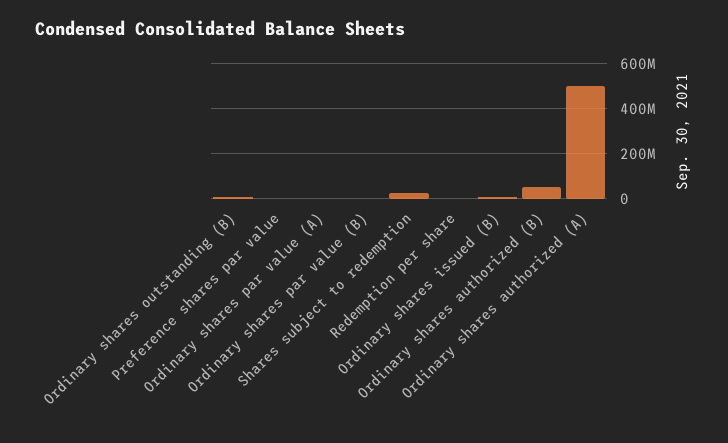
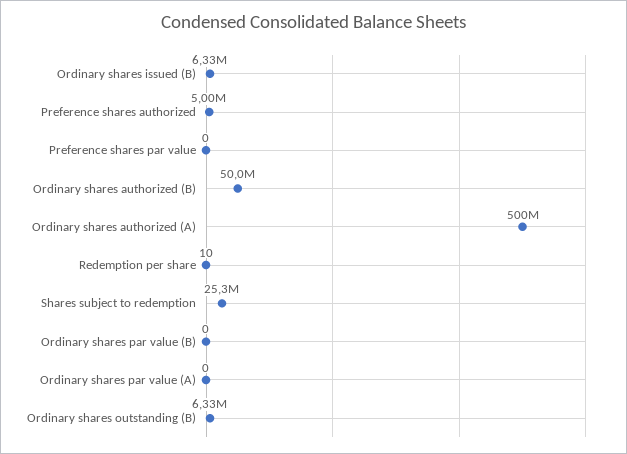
  {
    "Ordinary shares outstanding (B)": 6330000,
    "Preference shares par value": 0,
    "Ordinary shares par value (A)": 0,
    "Ordinary shares par value (B)": 0,
    "Shares subject to redemption": 25300000,
    "Redemption per share": 10,
    "Ordinary shares issued (B)": 6330000,
    "Ordinary shares authorized (B)": 50000000,
-   "Ordinary shares authorized (A)": 500000000
+   "Ordinary shares authorized (A)": 500000000,
+   "Preference shares authorized": 5000000
  }

